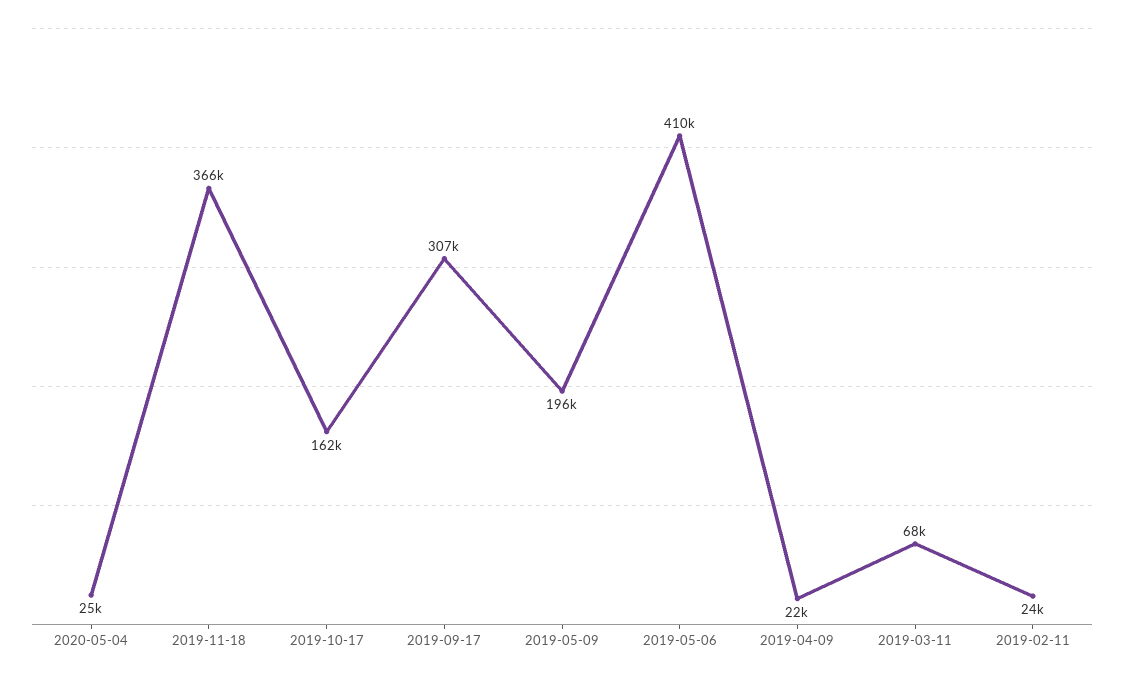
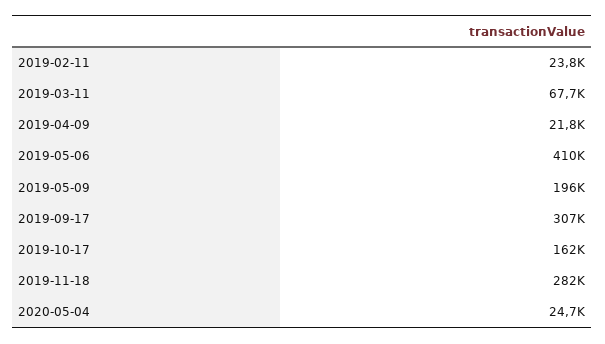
  {
    "2020-05-04": 24700,
-   "2019-11-18": 366000,
+   "2019-11-18": 282000,
    "2019-10-17": 162000,
    "2019-09-17": 307000,
    "2019-05-09": 196000,
    "2019-05-06": 410000,
    "2019-04-09": 21800,
    "2019-03-11": 67700,
    "2019-02-11": 23800
  }

